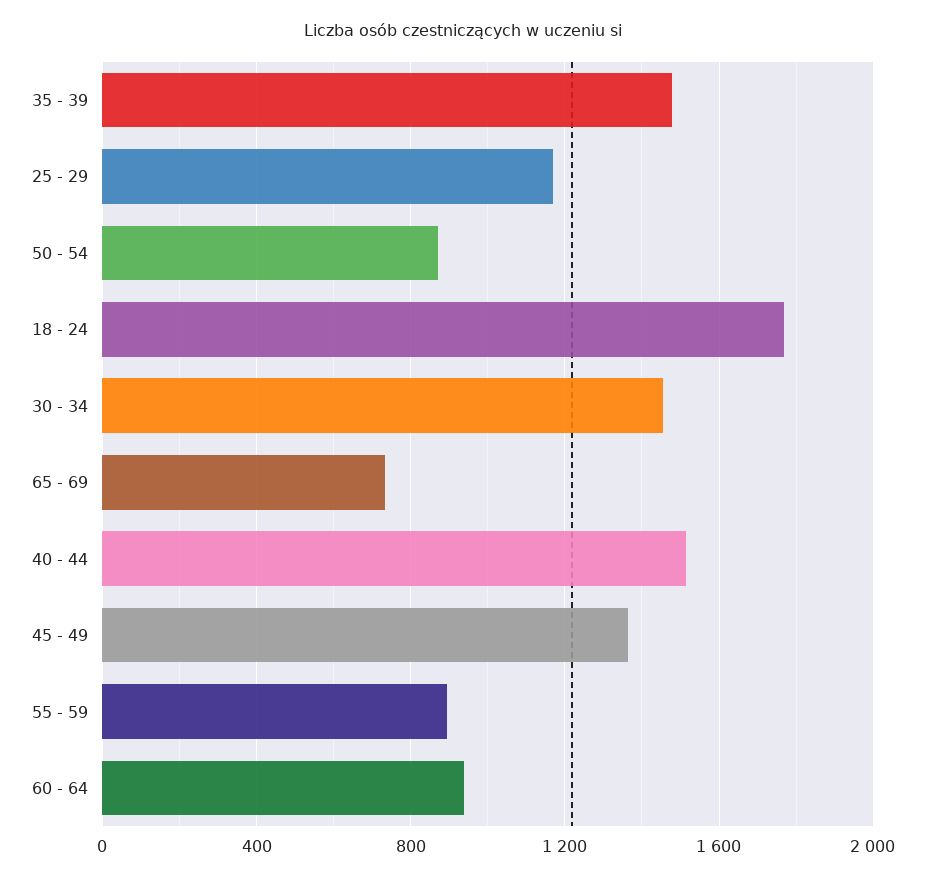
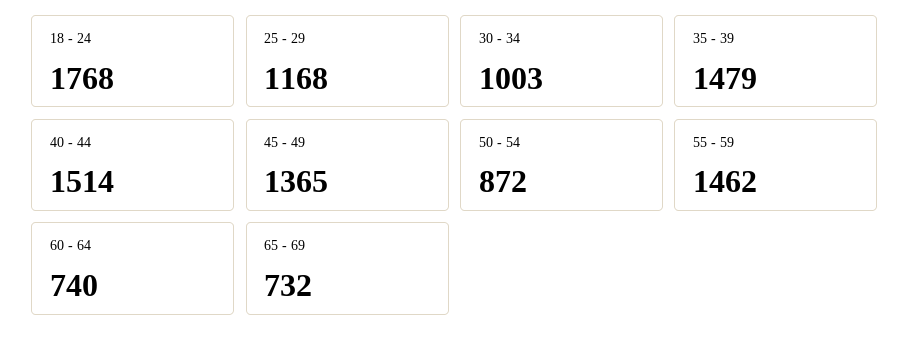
  {
    "35 - 39": 1479,
    "25 - 29": 1168,
    "50 - 54": 872,
    "18 - 24": 1768,
-   "30 - 34": 1450,
+   "30 - 34": 1003,
    "65 - 69": 732,
    "40 - 44": 1514,
    "45 - 49": 1365,
-   "55 - 59": 900,
+   "55 - 59": 1462,
-   "60 - 64": 950
+   "60 - 64": 740
  }

